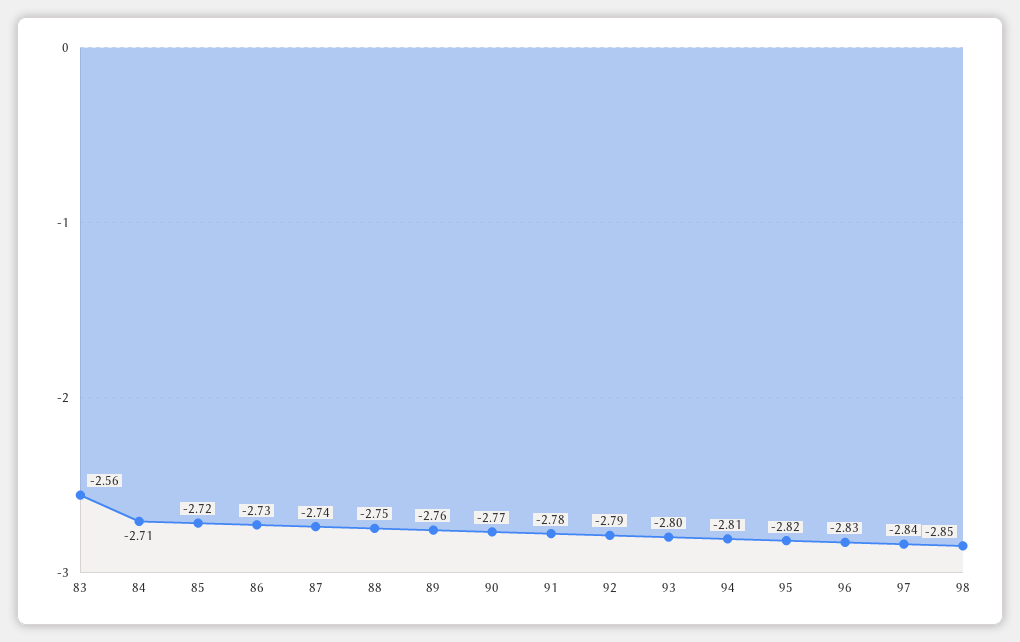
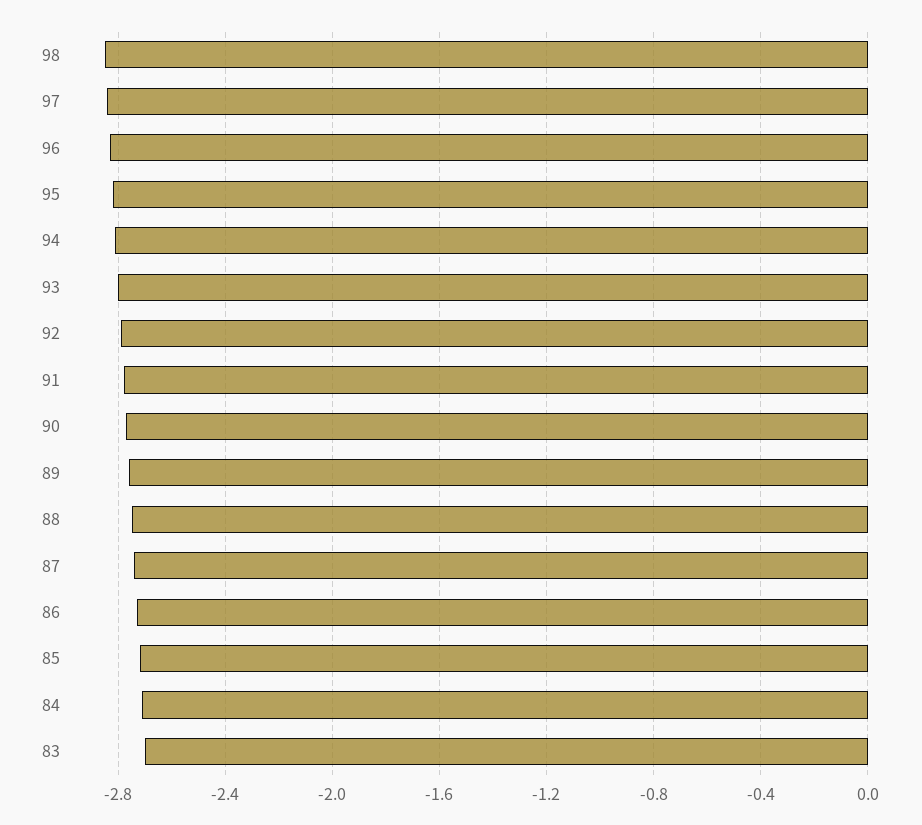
  {
-   "83": -2.56,
+   "83": -2.7,
    "84": -2.71,
    "85": -2.72,
    "86": -2.73,
    "87": -2.74,
    "88": -2.75,
    "89": -2.76,
    "90": -2.77,
    "91": -2.78,
    "92": -2.79,
    "93": -2.8,
    "94": -2.81,
    "95": -2.82,
    "96": -2.83,
    "97": -2.84,
    "98": -2.85
  }

